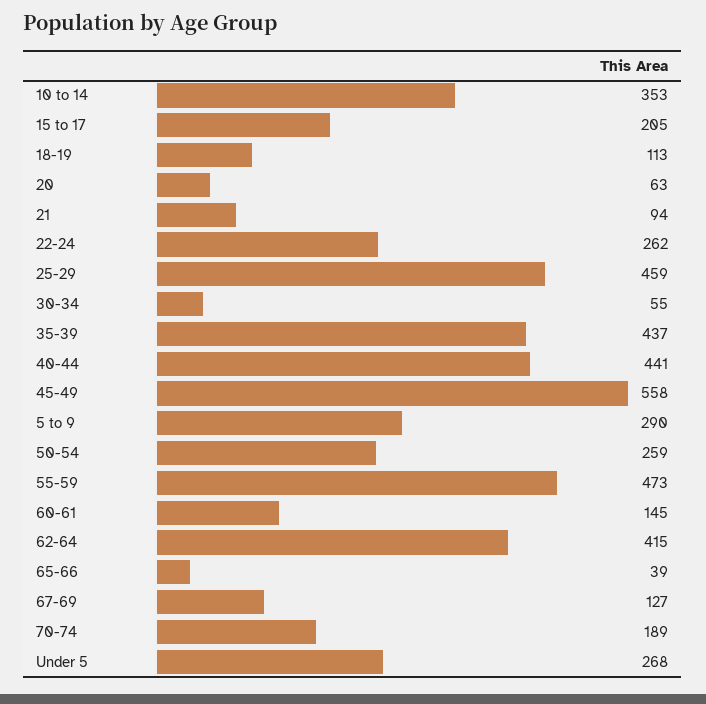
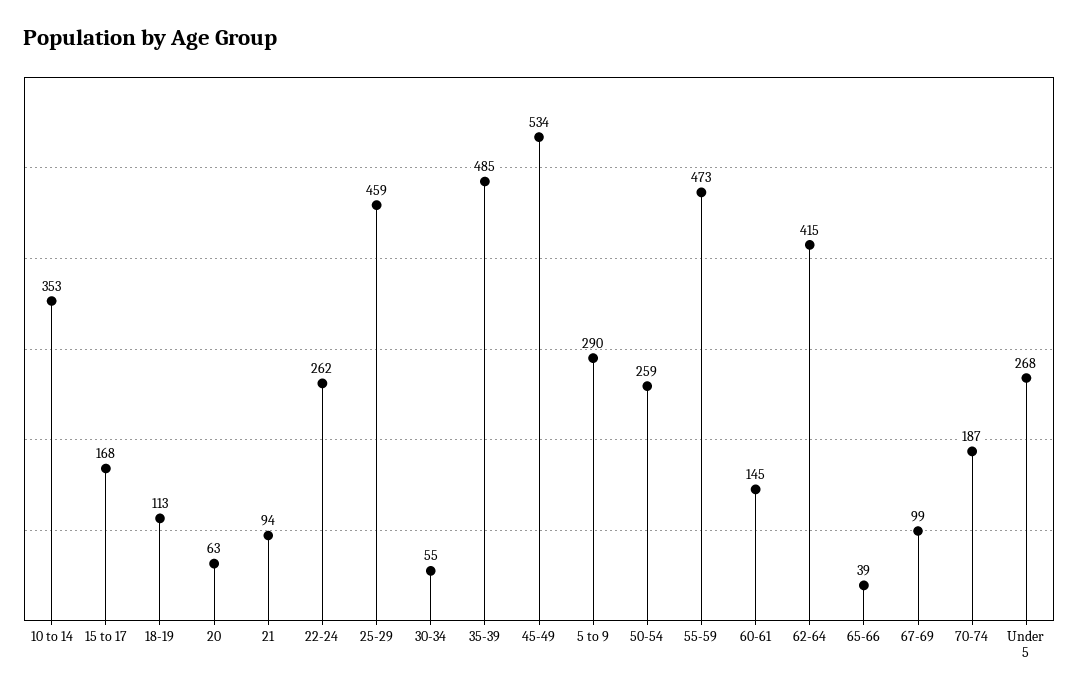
  {
    "10 to 14": 353,
-   "15 to 17": 205,
+   "15 to 17": 168,
    "18-19": 113,
    "20": 63,
    "21": 94,
    "22-24": 262,
    "25-29": 459,
    "30-34": 55,
-   "35-39": 437,
+   "35-39": 485,
-   "40-44": 441,
-   "45-49": 558,
+   "45-49": 534,
    "5 to 9": 290,
    "50-54": 259,
    "55-59": 473,
    "60-61": 145,
    "62-64": 415,
    "65-66": 39,
-   "67-69": 127,
+   "67-69": 99,
-   "70-74": 189,
+   "70-74": 187,
    "Under 5": 268
  }

